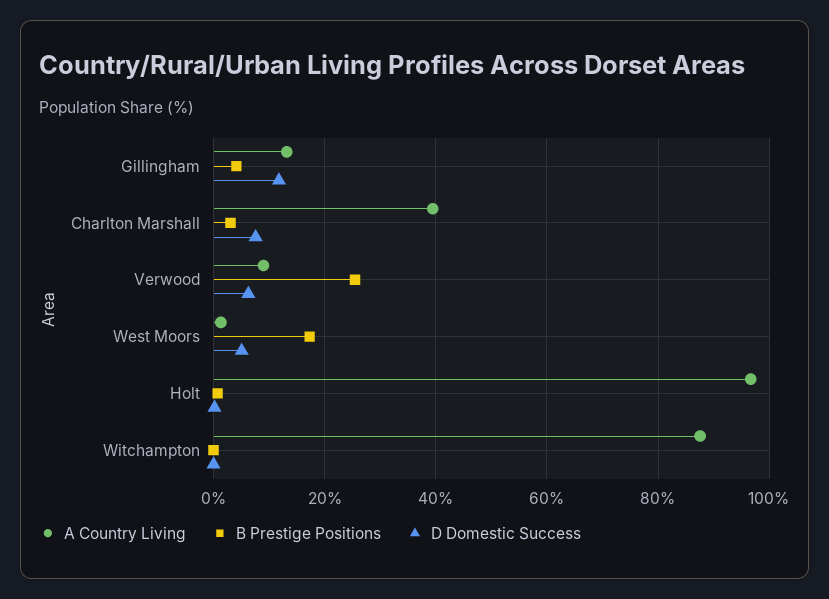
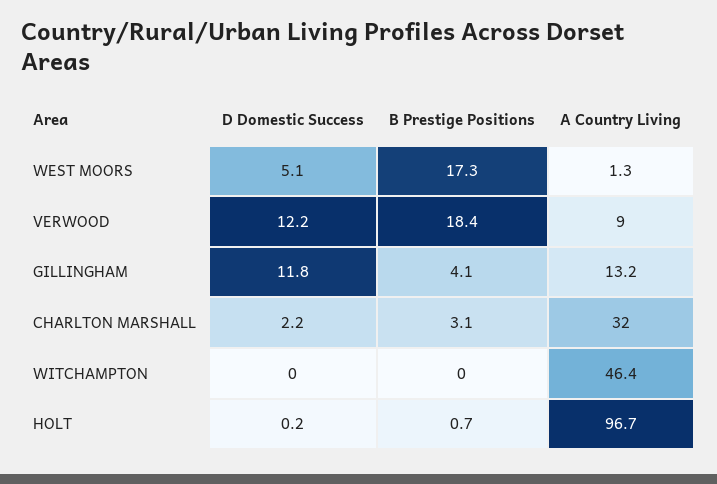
  {
    "A Country Living": {
      "Gillingham": 13.2,
-     "Charlton Marshall": 40,
+     "Charlton Marshall": 32,
      "Verwood": 9,
      "West Moors": 1.3,
      "Holt": 96.7,
-     "Witchampton": 88
+     "Witchampton": 46.4
    },
    "B Prestige Positions": {
      "Gillingham": 4.1,
      "Charlton Marshall": 3.1,
-     "Verwood": 26,
+     "Verwood": 18.4,
      "West Moors": 17.3,
      "Holt": 0.7,
      "Witchampton": 0
    },
    "D Domestic Success": {
      "Gillingham": 11.8,
-     "Charlton Marshall": 8,
+     "Charlton Marshall": 2.2,
-     "Verwood": 6,
+     "Verwood": 12.2,
      "West Moors": 5.1,
      "Holt": 0.2,
      "Witchampton": 0
    }
  }

